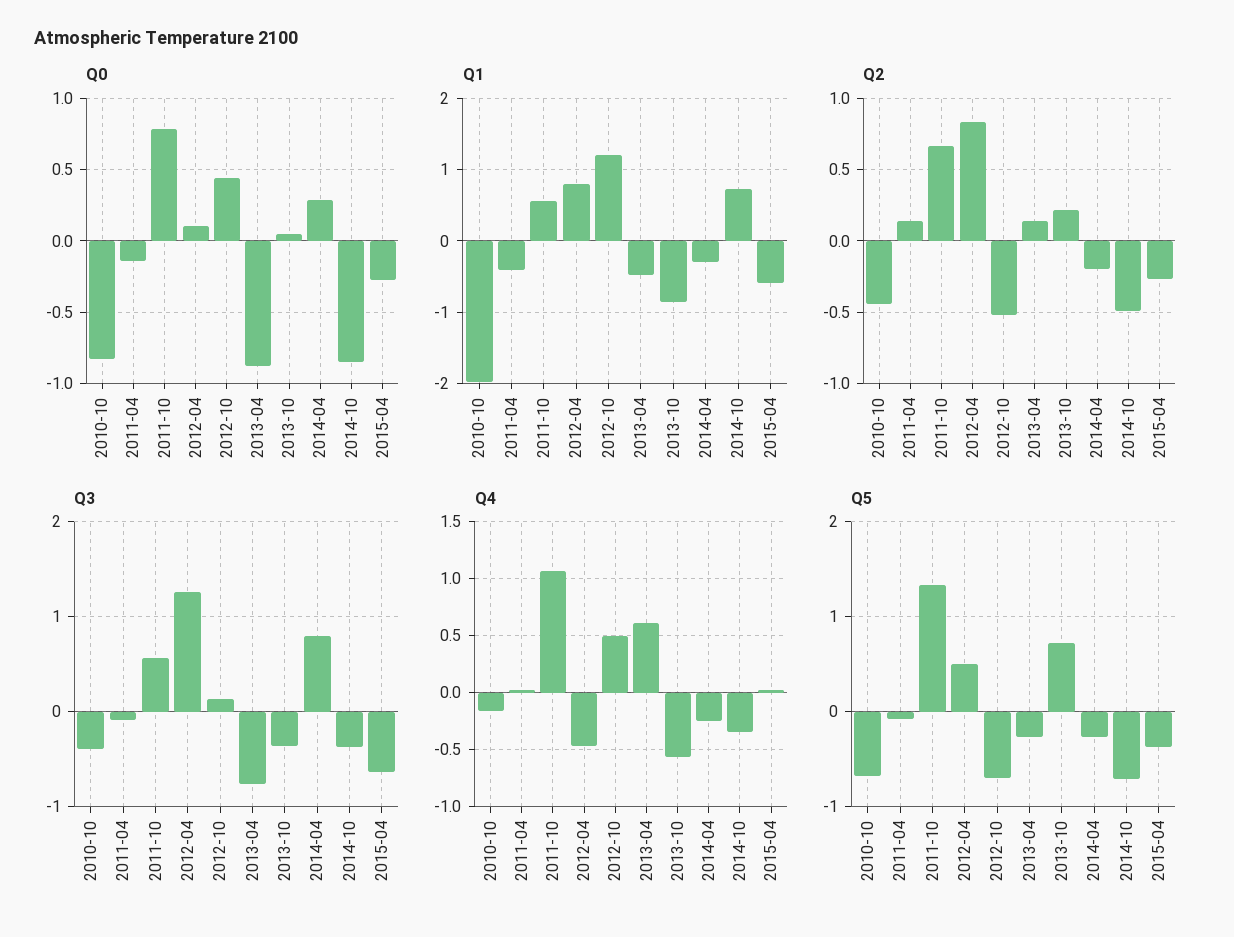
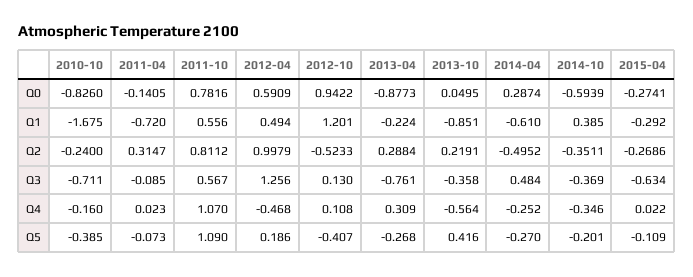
  {
    "Q0": {
      "2010-10": -0.826,
      "2011-04": -0.1405,
      "2011-10": 0.7816,
-     "2012-04": 0.1,
+     "2012-04": 0.5909,
-     "2012-10": 0.45,
+     "2012-10": 0.9422,
      "2013-04": -0.8773,
      "2013-10": 0.0495,
      "2014-04": 0.2874,
-     "2014-10": -0.85,
+     "2014-10": -0.5939,
      "2015-04": -0.2741
    },
    "Q1": {
-     "2010-10": -2,
+     "2010-10": -1.675,
-     "2011-04": -0.4,
+     "2011-04": -0.72,
      "2011-10": 0.556,
-     "2012-04": 0.8,
+     "2012-04": 0.494,
      "2012-10": 1.201,
-     "2013-04": -0.5,
+     "2013-04": -0.224,
      "2013-10": -0.851,
-     "2014-04": -0.3,
+     "2014-04": -0.61,
-     "2014-10": 0.7,
+     "2014-10": 0.385,
-     "2015-04": -0.6
+     "2015-04": -0.292
    },
    "Q2": {
-     "2010-10": -0.45,
+     "2010-10": -0.24,
-     "2011-04": 0.15,
+     "2011-04": 0.3147,
-     "2011-10": 0.65,
+     "2011-10": 0.8112,
-     "2012-04": 0.85,
+     "2012-04": 0.9979,
      "2012-10": -0.5233,
-     "2013-04": 0.15,
+     "2013-04": 0.2884,
      "2013-10": 0.2191,
-     "2014-04": -0.2,
+     "2014-04": -0.4952,
-     "2014-10": -0.5,
+     "2014-10": -0.3511,
      "2015-04": -0.2686
    },
    "Q3": {
-     "2010-10": -0.4,
+     "2010-10": -0.711,
      "2011-04": -0.085,
      "2011-10": 0.567,
      "2012-04": 1.256,
      "2012-10": 0.13,
      "2013-04": -0.761,
      "2013-10": -0.358,
-     "2014-04": 0.8,
+     "2014-04": 0.484,
      "2014-10": -0.369,
      "2015-04": -0.634
    },
    "Q4": {
      "2010-10": -0.16,
      "2011-04": 0.023,
      "2011-10": 1.07,
      "2012-04": -0.468,
-     "2012-10": 0.5,
+     "2012-10": 0.108,
-     "2013-04": 0.6,
+     "2013-04": 0.309,
      "2013-10": -0.564,
      "2014-04": -0.252,
      "2014-10": -0.346,
      "2015-04": 0.022
    },
    "Q5": {
-     "2010-10": -0.7,
+     "2010-10": -0.385,
      "2011-04": -0.073,
-     "2011-10": 1.3,
+     "2011-10": 1.09,
-     "2012-04": 0.5,
+     "2012-04": 0.186,
-     "2012-10": -0.7,
+     "2012-10": -0.407,
      "2013-04": -0.268,
-     "2013-10": 0.7,
+     "2013-10": 0.416,
      "2014-04": -0.27,
-     "2014-10": -0.7,
+     "2014-10": -0.201,
-     "2015-04": -0.4
+     "2015-04": -0.109
    }
  }

